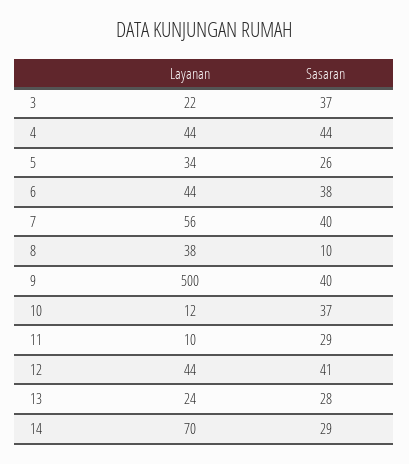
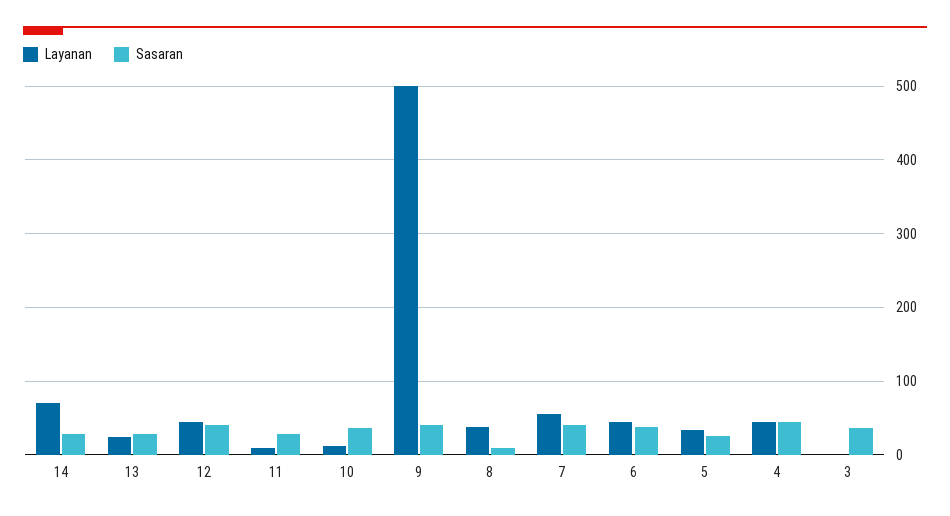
  {
    "Layanan": {
-     "3": 22,
+     "3": 0,
      "4": 44,
      "5": 34,
      "6": 44,
      "7": 56,
      "8": 38,
      "9": 500,
      "10": 12,
      "11": 10,
      "12": 44,
      "13": 24,
      "14": 70
    },
    "Sasaran": {
      "3": 37,
      "4": 44,
      "5": 26,
      "6": 38,
      "7": 40,
      "8": 10,
      "9": 40,
      "10": 37,
      "11": 29,
      "12": 41,
      "13": 28,
      "14": 29
    }
  }

